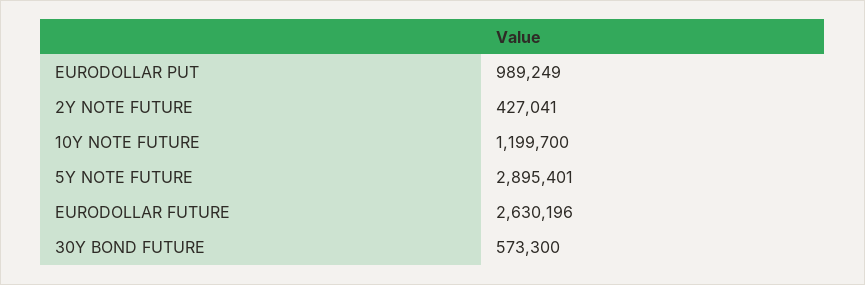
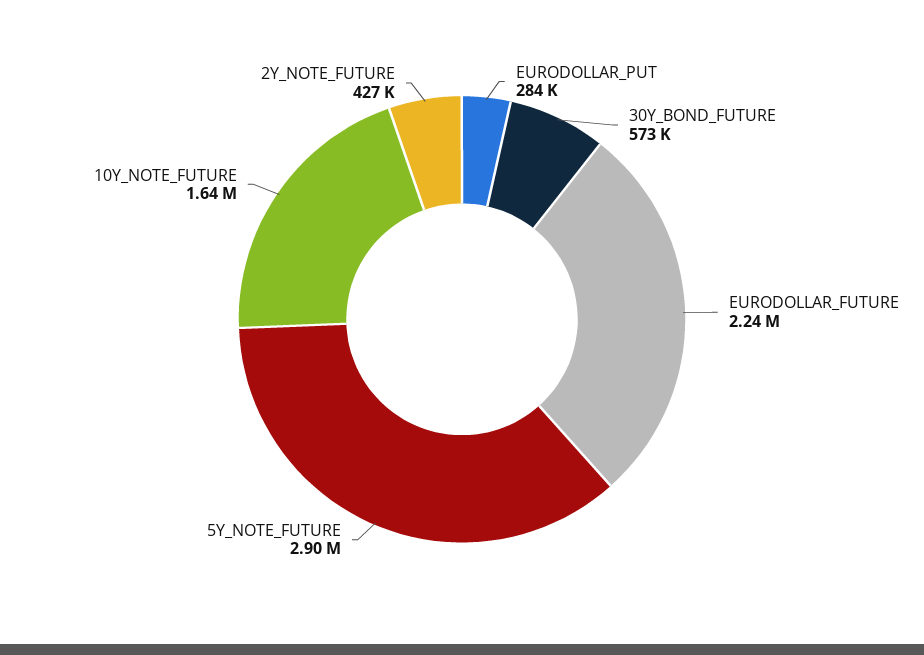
  {
-   "EURODOLLAR PUT": 989249,
+   "EURODOLLAR PUT": 284000,
    "2Y NOTE FUTURE": 427041,
-   "10Y NOTE FUTURE": 1199700,
+   "10Y NOTE FUTURE": 1640000,
    "5Y NOTE FUTURE": 2895401,
-   "EURODOLLAR FUTURE": 2630196,
+   "EURODOLLAR FUTURE": 2240000,
    "30Y BOND FUTURE": 573300
  }

